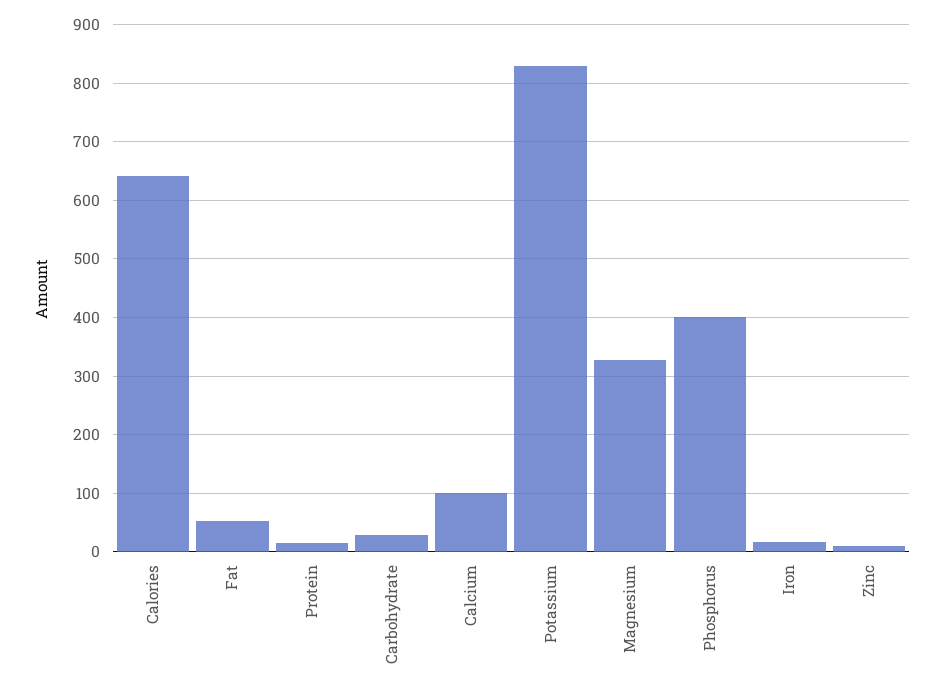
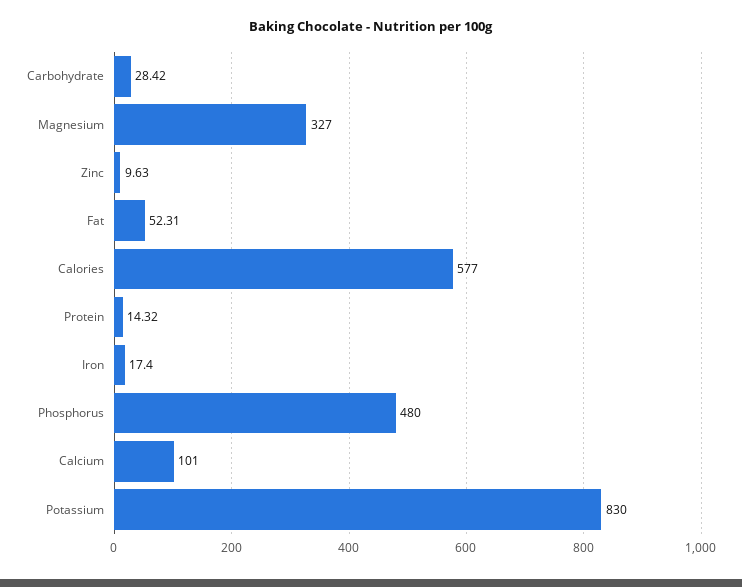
  {
-   "Calories": 640,
+   "Calories": 577,
    "Fat": 52.31,
    "Protein": 14.32,
    "Carbohydrate": 28.42,
    "Calcium": 101,
    "Potassium": 830,
    "Magnesium": 327,
-   "Phosphorus": 400,
+   "Phosphorus": 480,
    "Iron": 17.4,
    "Zinc": 9.63
  }

